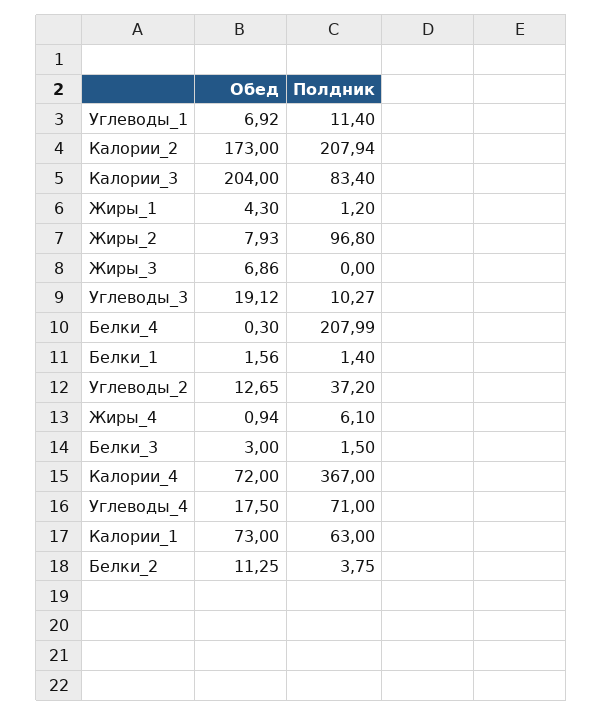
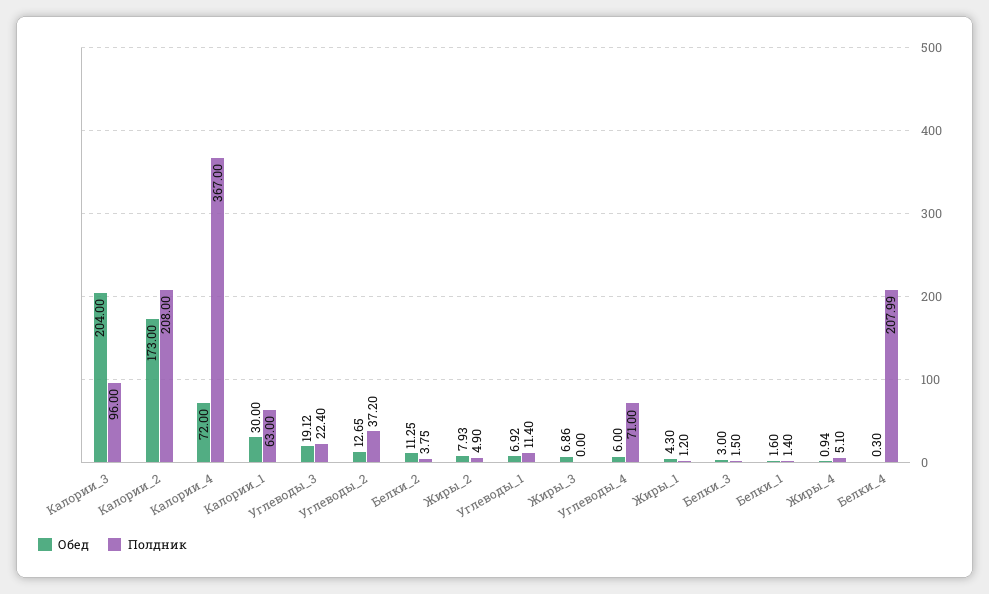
  {
    "Обед": {
      "Углеводы_1": 6.92,
      "Калории_2": 173,
      "Калории_3": 204,
      "Жиры_1": 4.3,
      "Жиры_2": 7.93,
      "Жиры_3": 6.86,
      "Углеводы_3": 19.12,
      "Белки_4": 0.3,
-     "Белки_1": 1.56,
+     "Белки_1": 1.6,
      "Углеводы_2": 12.65,
      "Жиры_4": 0.94,
      "Белки_3": 3,
      "Калории_4": 72,
-     "Углеводы_4": 17.5,
+     "Углеводы_4": 6,
-     "Калории_1": 73,
+     "Калории_1": 30,
      "Белки_2": 11.25
    },
    "Полдник": {
      "Углеводы_1": 11.4,
-     "Калории_2": 207.94,
+     "Калории_2": 208,
-     "Калории_3": 83.4,
+     "Калории_3": 96,
      "Жиры_1": 1.2,
-     "Жиры_2": 96.8,
+     "Жиры_2": 4.9,
      "Жиры_3": 0,
-     "Углеводы_3": 10.27,
+     "Углеводы_3": 22.4,
      "Белки_4": 207.99,
      "Белки_1": 1.4,
      "Углеводы_2": 37.2,
-     "Жиры_4": 6.1,
+     "Жиры_4": 5.1,
      "Белки_3": 1.5,
      "Калории_4": 367,
      "Углеводы_4": 71,
      "Калории_1": 63,
      "Белки_2": 3.75
    }
  }

